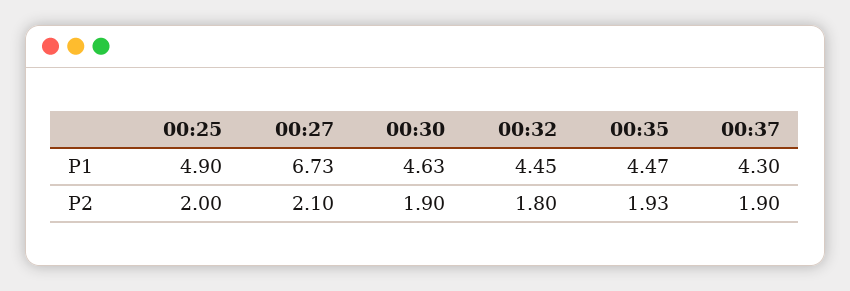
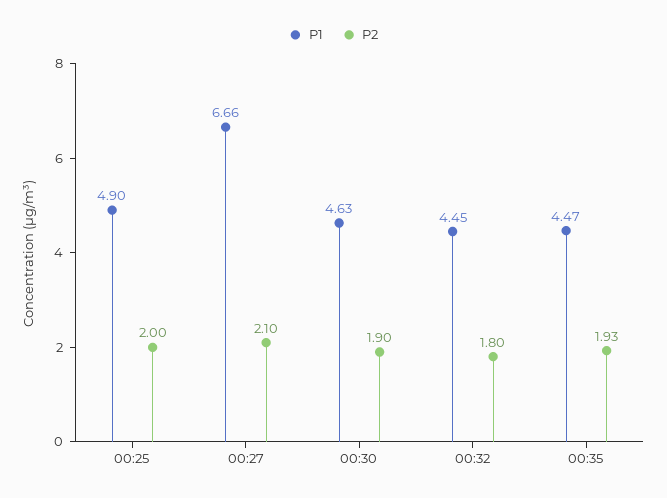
  {
    "P1": {
      "00:25": 4.9,
-     "00:27": 6.73,
+     "00:27": 6.66,
      "00:30": 4.63,
      "00:32": 4.45,
-     "00:35": 4.47,
+     "00:35": 4.47
-     "00:37": 4.3
    },
    "P2": {
      "00:25": 2,
      "00:27": 2.1,
      "00:30": 1.9,
      "00:32": 1.8,
-     "00:35": 1.93,
+     "00:35": 1.93
-     "00:37": 1.9
    }
  }

